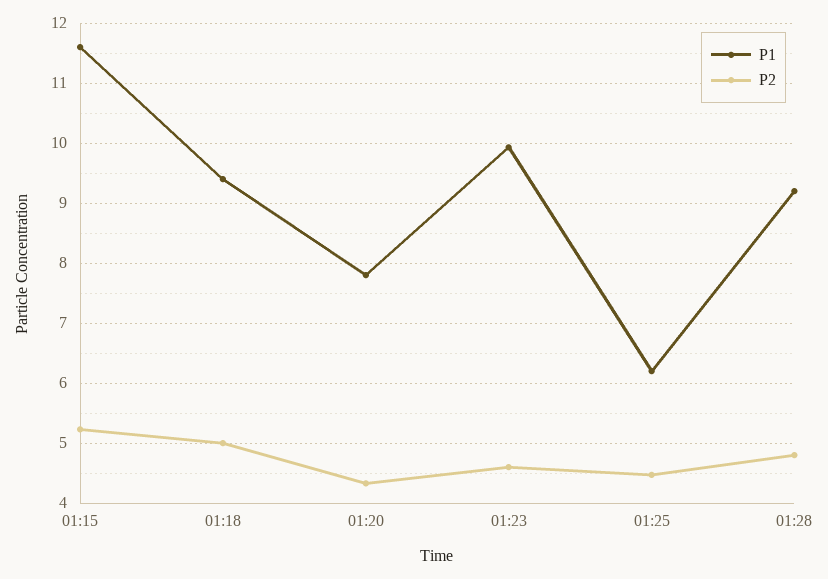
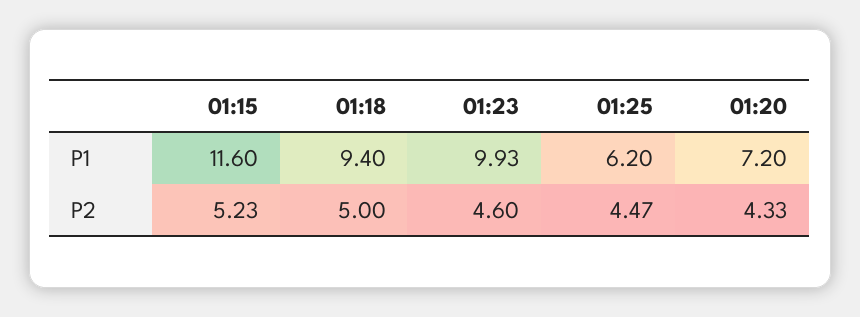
  {
    "P1": {
      "01:15": 11.6,
      "01:18": 9.4,
-     "01:20": 7.8,
+     "01:20": 7.2,
      "01:23": 9.93,
-     "01:25": 6.2,
+     "01:25": 6.2
-     "01:28": 9.2
    },
    "P2": {
      "01:15": 5.23,
      "01:18": 5,
      "01:20": 4.33,
      "01:23": 4.6,
-     "01:25": 4.47,
+     "01:25": 4.47
-     "01:28": 4.8
    }
  }

